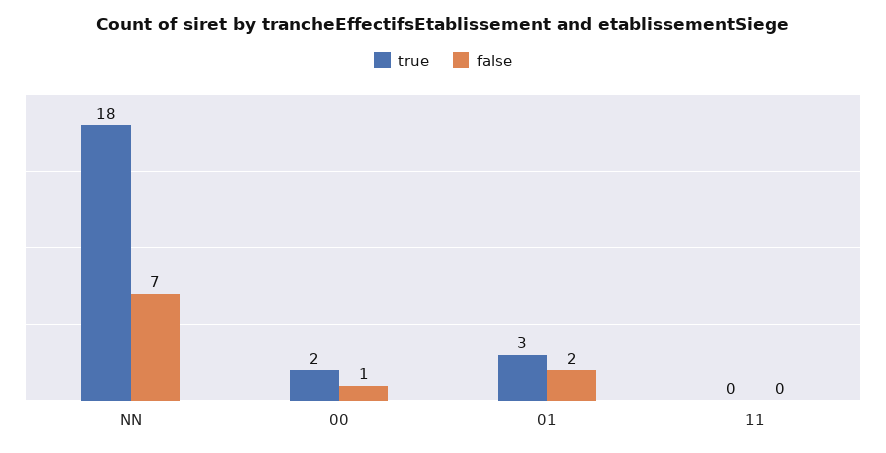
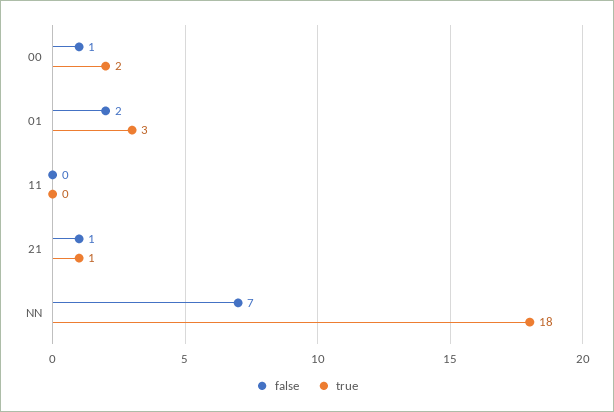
  {
    "true": {
      "NN": 18,
      "00": 2,
      "01": 3,
-     "11": 0
+     "11": 0,
+     "21": 1
    },
    "false": {
      "NN": 7,
      "00": 1,
      "01": 2,
-     "11": 0
+     "11": 0,
+     "21": 1
    }
  }

